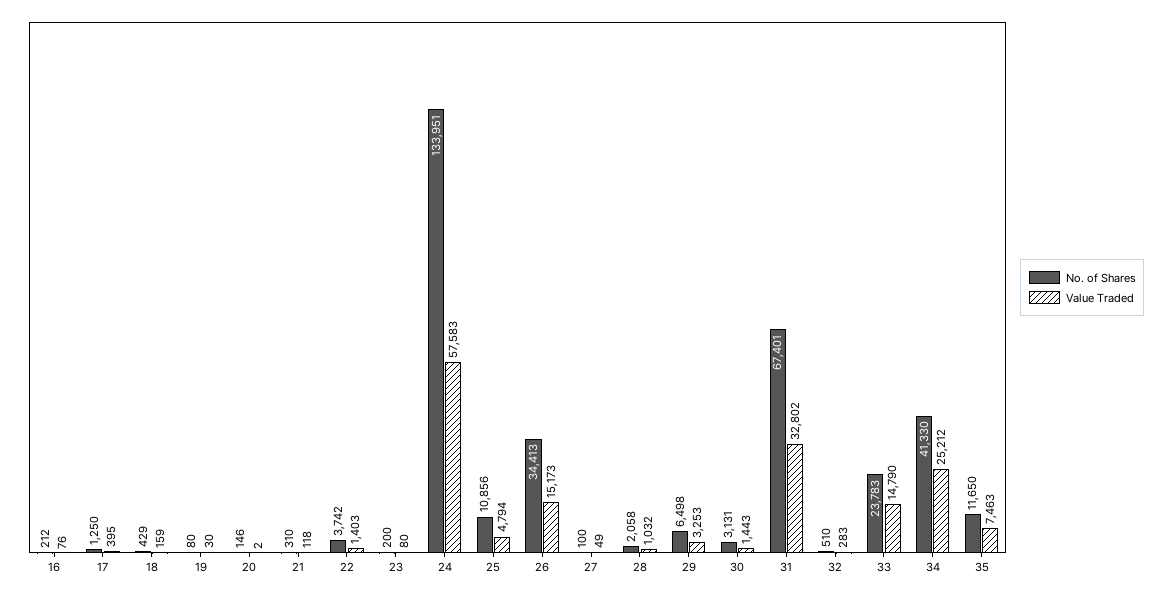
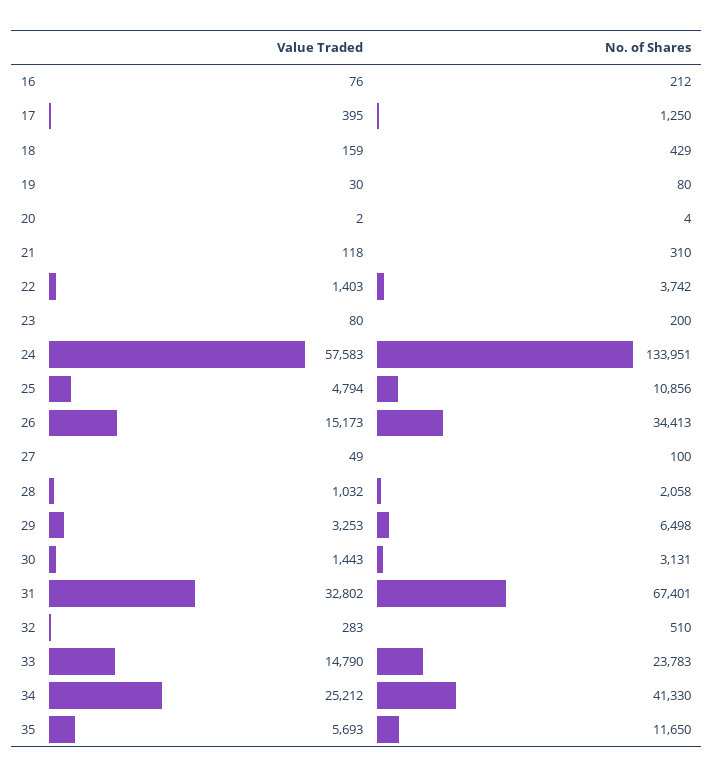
  {
    "No. of Shares": {
      "16": 212,
      "17": 1250,
      "18": 429,
      "19": 80,
-     "20": 146,
+     "20": 4,
      "21": 310,
      "22": 3742,
      "23": 200,
      "24": 133951,
      "25": 10856,
      "26": 34413,
      "27": 100,
      "28": 2058,
      "29": 6498,
      "30": 3131,
      "31": 67401,
      "32": 510,
      "33": 23783,
      "34": 41330,
      "35": 11650
    },
    "Value Traded": {
      "16": 76,
      "17": 395,
      "18": 159,
      "19": 30,
      "20": 2,
      "21": 118,
      "22": 1403,
      "23": 80,
      "24": 57583,
      "25": 4794,
      "26": 15173,
      "27": 49,
      "28": 1032,
      "29": 3253,
      "30": 1443,
      "31": 32802,
      "32": 283,
      "33": 14790,
      "34": 25212,
-     "35": 7463
+     "35": 5693
    }
  }

